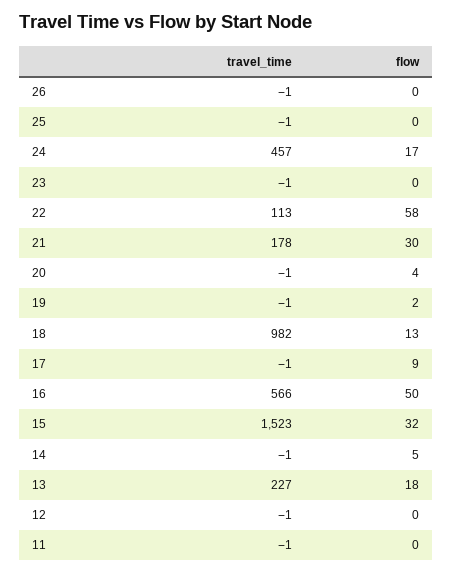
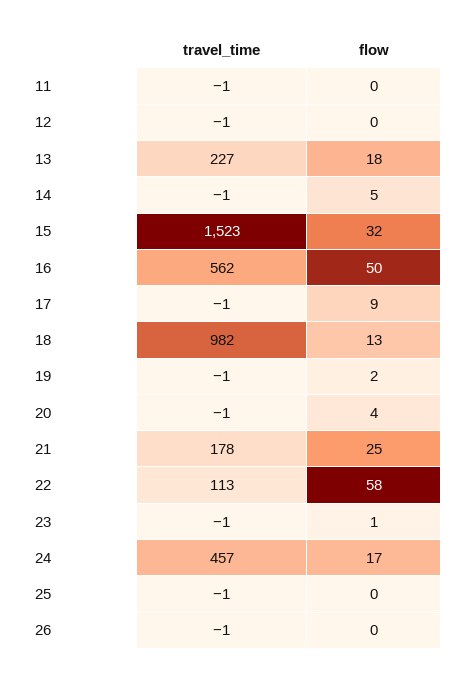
  {
    "travel_time": {
      "26": -1,
      "25": -1,
      "24": 457,
      "23": -1,
      "22": 113,
      "21": 178,
      "20": -1,
      "19": -1,
      "18": 982,
      "17": -1,
-     "16": 566,
+     "16": 562,
      "15": 1523,
      "14": -1,
      "13": 227,
      "12": -1,
      "11": -1
    },
    "flow": {
      "26": 0,
      "25": 0,
      "24": 17,
-     "23": 0,
+     "23": 1,
      "22": 58,
-     "21": 30,
+     "21": 25,
      "20": 4,
      "19": 2,
      "18": 13,
      "17": 9,
      "16": 50,
      "15": 32,
      "14": 5,
      "13": 18,
      "12": 0,
      "11": 0
    }
  }

